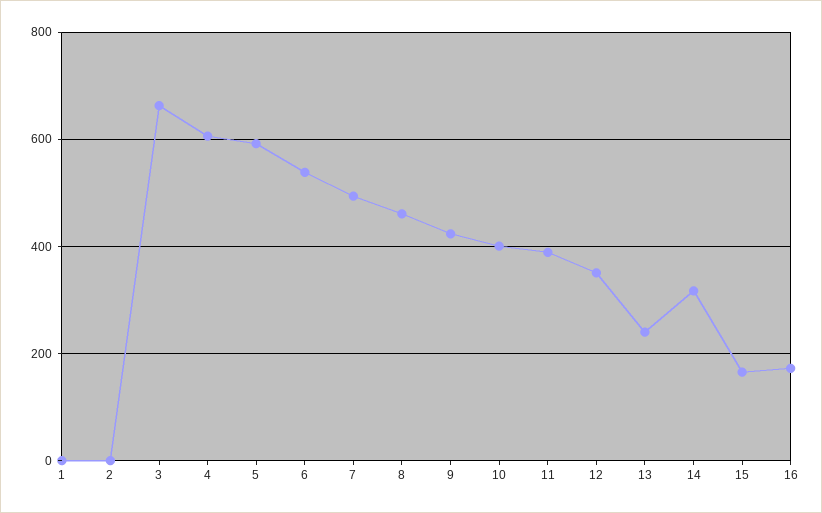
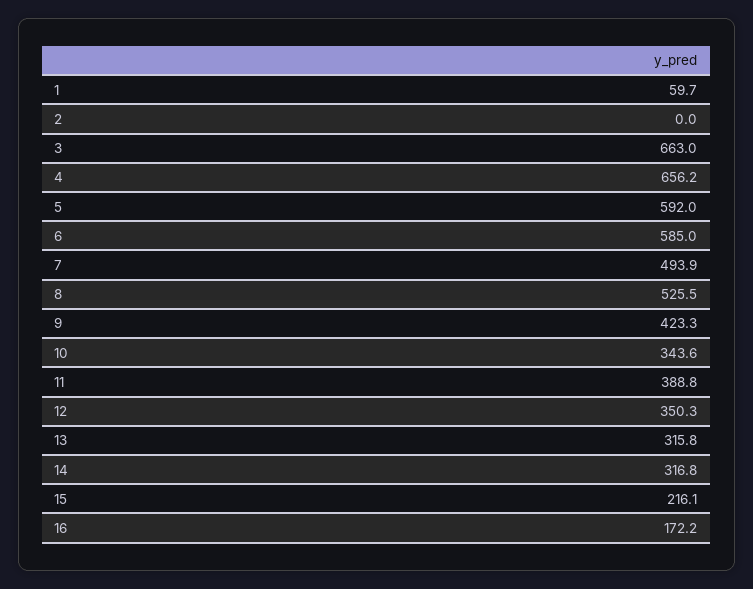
  {
-   "1": 0,
+   "1": 59.7,
    "2": 0,
    "3": 663,
-   "4": 600,
+   "4": 656.2,
    "5": 592,
-   "6": 540,
+   "6": 585,
    "7": 493.9,
-   "8": 460,
+   "8": 525.5,
    "9": 423.3,
-   "10": 400,
+   "10": 343.6,
    "11": 388.8,
    "12": 350.3,
-   "13": 240,
+   "13": 315.8,
    "14": 316.8,
-   "15": 160,
+   "15": 216.1,
    "16": 172.2
  }

